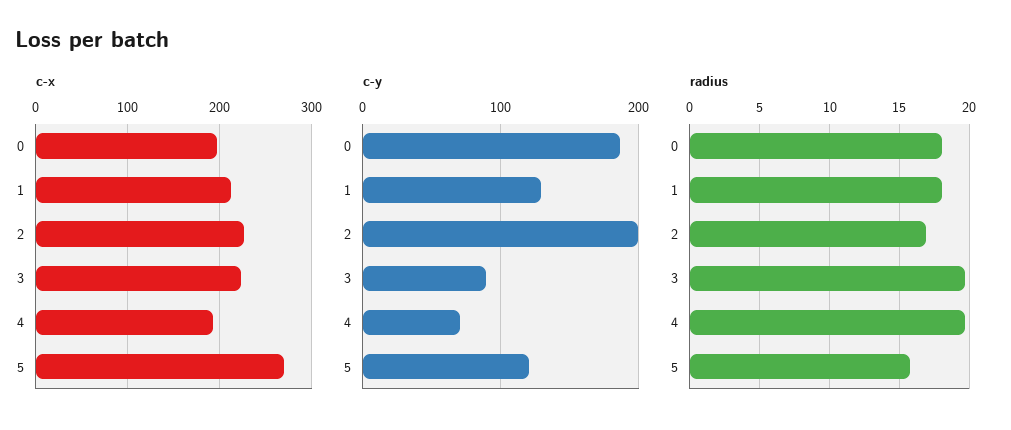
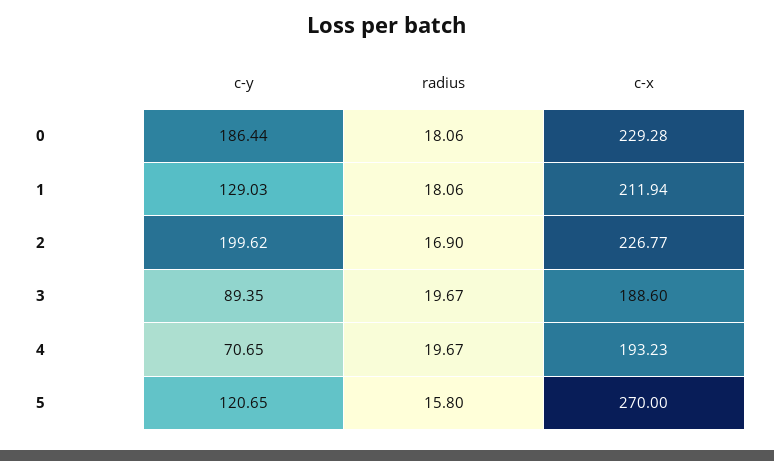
  {
    "c-x": {
-     "0": 200,
+     "0": 229.28,
      "1": 211.94,
      "2": 226.77,
-     "3": 220,
+     "3": 188.6,
      "4": 193.23,
      "5": 270
    },
    "c-y": {
      "0": 186.44,
      "1": 129.03,
      "2": 199.62,
      "3": 89.35,
      "4": 70.65,
      "5": 120.65
    },
    "radius": {
      "0": 18.06,
      "1": 18.06,
      "2": 16.9,
      "3": 19.67,
      "4": 19.67,
      "5": 15.8
    }
  }

